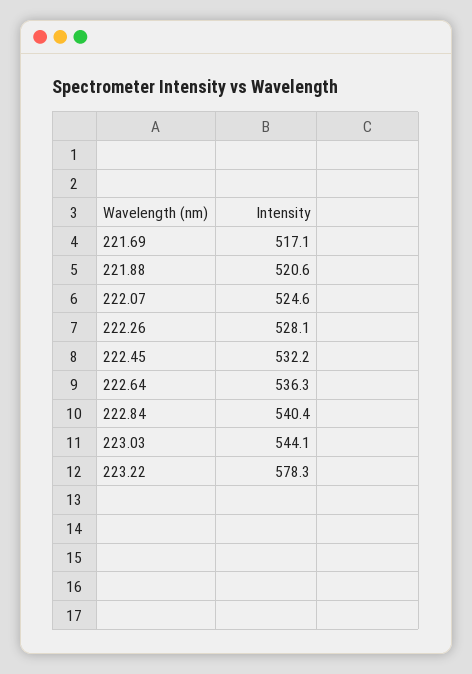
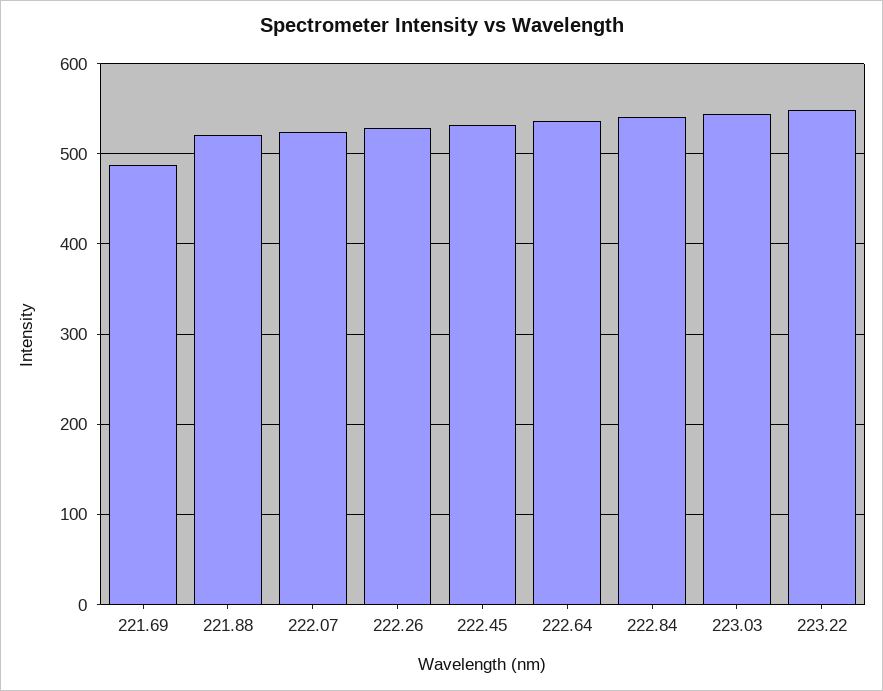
  {
-   "221.69": 517.1,
+   "221.69": 490,
    "221.88": 520.6,
    "222.07": 524.6,
    "222.26": 528.1,
    "222.45": 532.2,
    "222.64": 536.3,
    "222.84": 540.4,
    "223.03": 544.1,
-   "223.22": 578.3
+   "223.22": 550
  }

